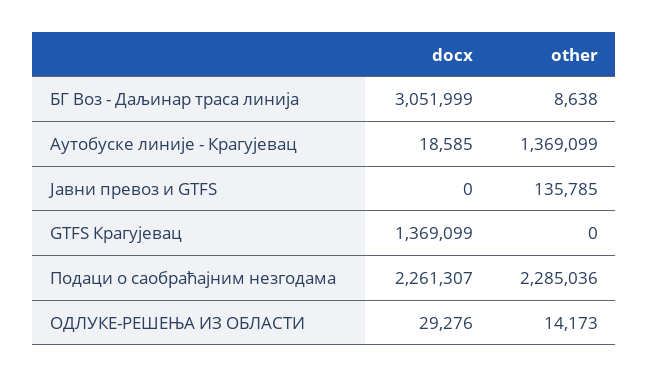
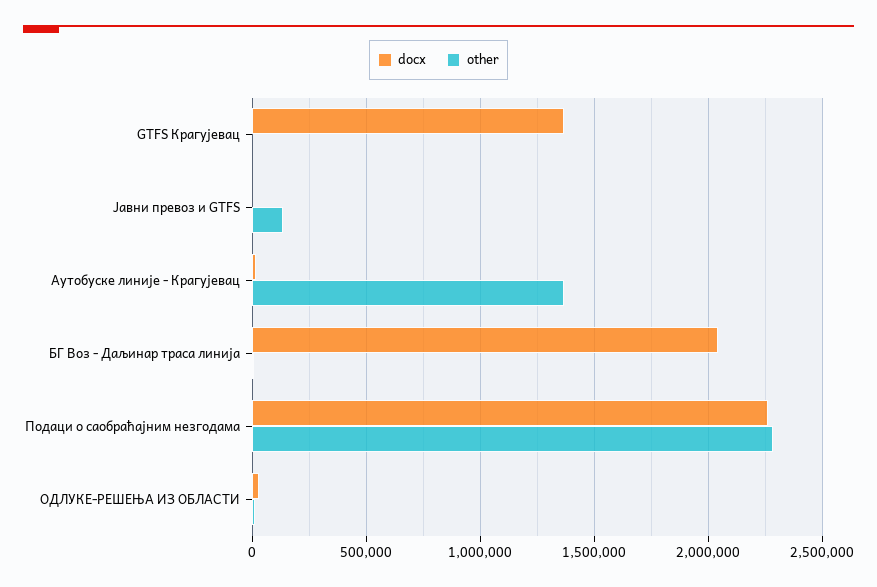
  {
    "docx": {
-     "БГ Воз - Даљинар траса линија": 3051999,
+     "БГ Воз - Даљинар траса линија": 2050000,
      "Аутобуске линије - Крагујевац": 18585,
      "Јавни превоз и GTFS": 0,
      "GTFS Крагујевац": 1369099,
      "Подаци о саобраћајним незгодама": 2261307,
      "ОДЛУКЕ-РЕШЕЊА ИЗ ОБЛАСТИ": 29276
    },
    "other": {
      "БГ Воз - Даљинар траса линија": 8638,
      "Аутобуске линије - Крагујевац": 1369099,
      "Јавни превоз и GTFS": 135785,
      "GTFS Крагујевац": 0,
      "Подаци о саобраћајним незгодама": 2285036,
      "ОДЛУКЕ-РЕШЕЊА ИЗ ОБЛАСТИ": 14173
    }
  }

